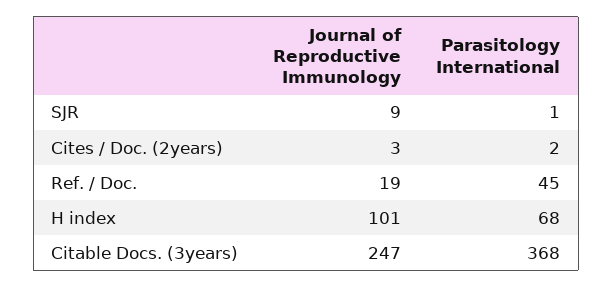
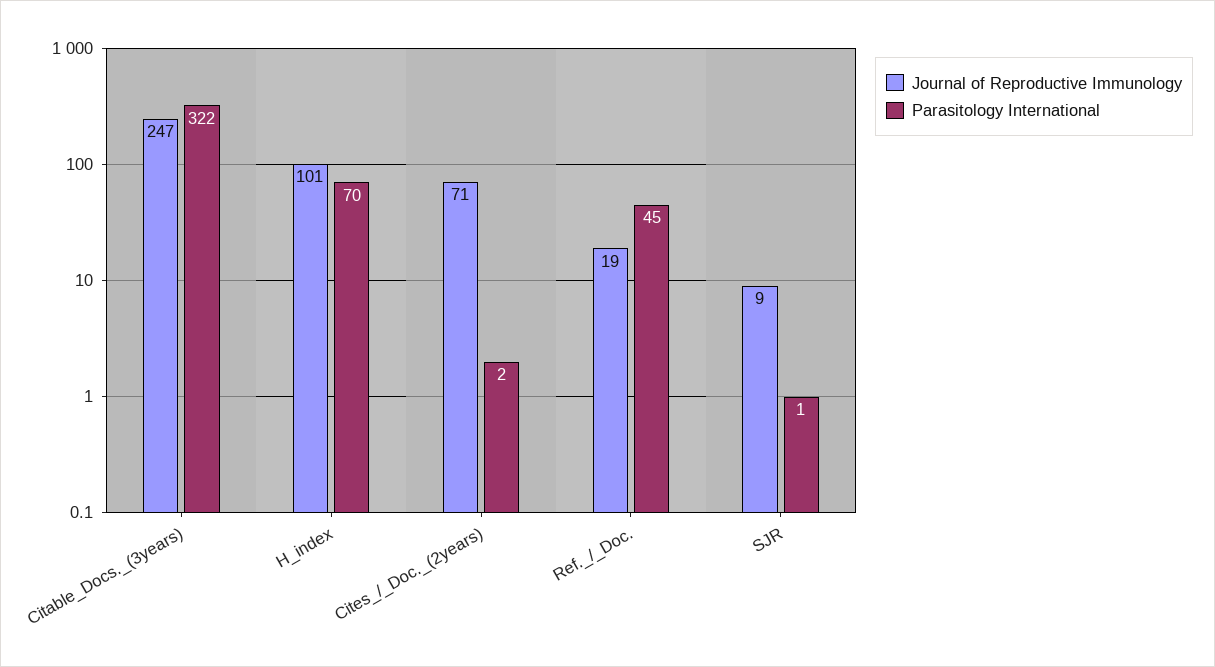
  {
    "Journal of Reproductive Immunology": {
      "SJR": 9,
-     "Cites / Doc. (2years)": 3,
+     "Cites / Doc. (2years)": 71,
      "Ref. / Doc.": 19,
      "H index": 101,
      "Citable Docs. (3years)": 247
    },
    "Parasitology International": {
      "SJR": 1,
      "Cites / Doc. (2years)": 2,
      "Ref. / Doc.": 45,
-     "H index": 68,
+     "H index": 70,
-     "Citable Docs. (3years)": 368
+     "Citable Docs. (3years)": 322
    }
  }

